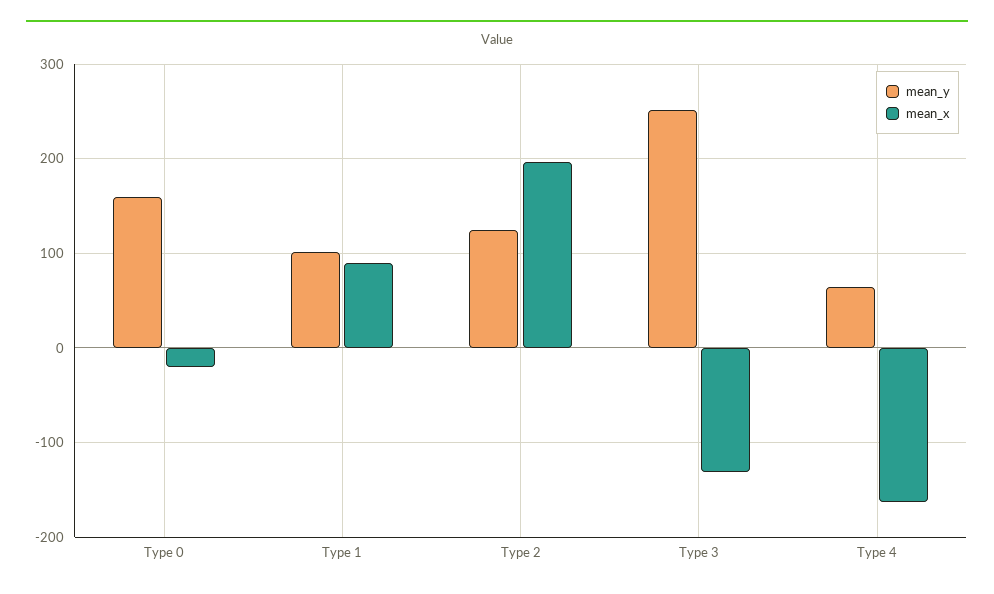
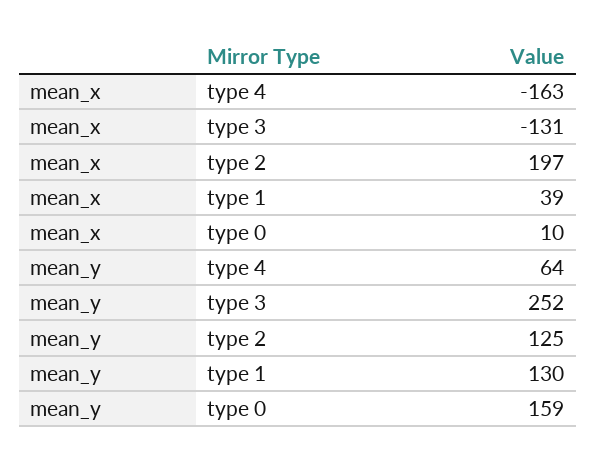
  {
    "mean_y": {
      "Type 0": 159,
-     "Type 1": 100,
+     "Type 1": 130,
      "Type 2": 125,
      "Type 3": 252,
      "Type 4": 64
    },
    "mean_x": {
-     "Type 0": -20,
+     "Type 0": 10,
-     "Type 1": 90,
+     "Type 1": 39,
      "Type 2": 197,
      "Type 3": -131,
      "Type 4": -163
    }
  }

